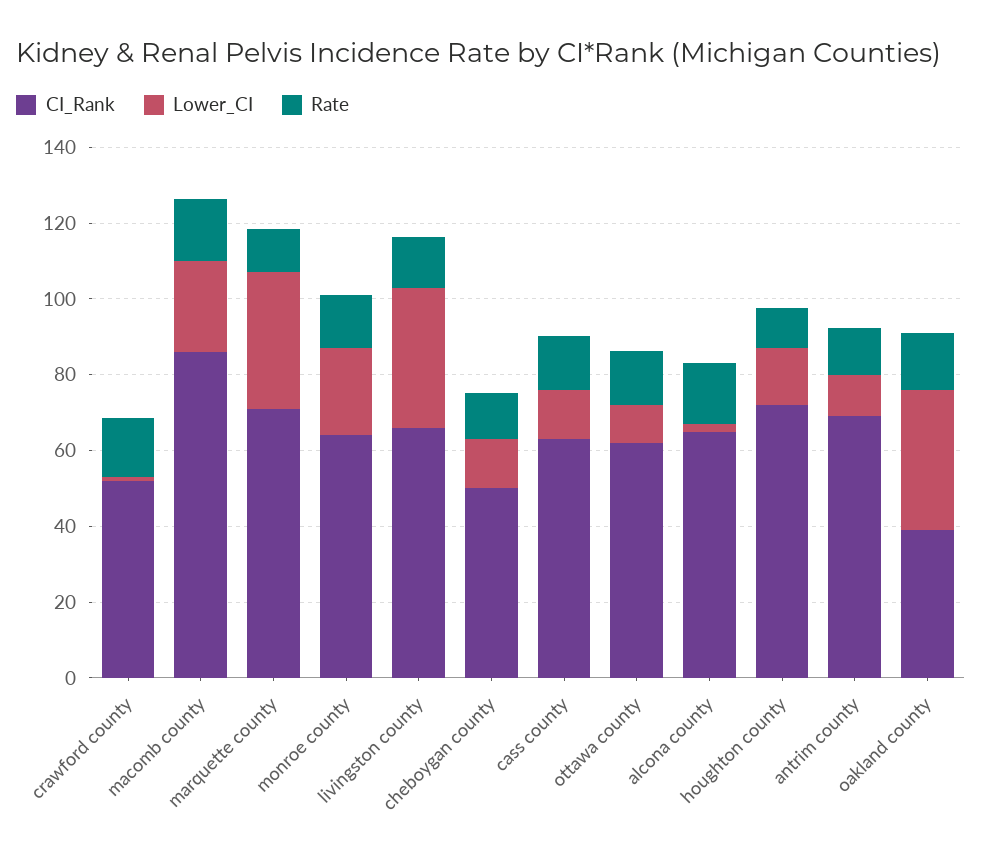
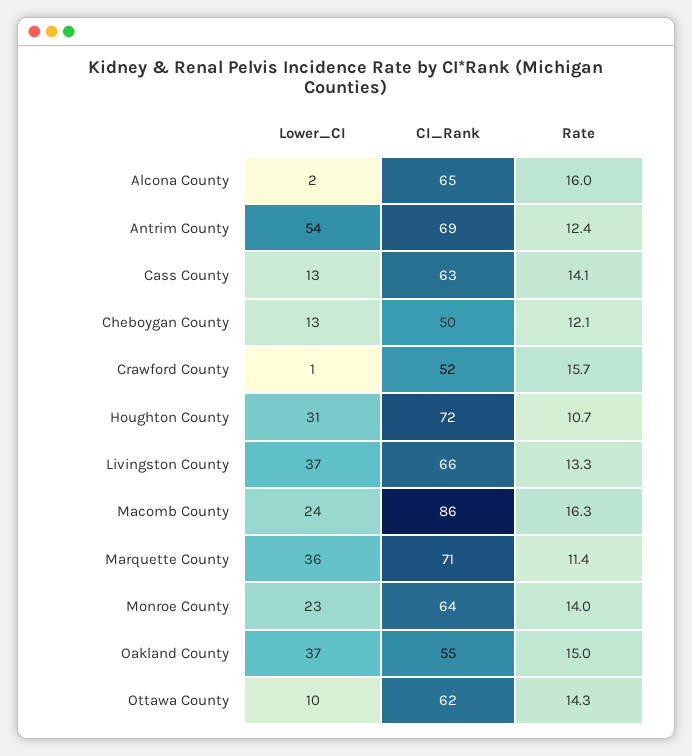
  {
    "CI_Rank": {
      "crawford county": 52,
      "macomb county": 86,
      "marquette county": 71,
      "monroe county": 64,
      "livingston county": 66,
      "cheboygan county": 50,
      "cass county": 63,
      "ottawa county": 62,
      "alcona county": 65,
      "houghton county": 72,
      "antrim county": 69,
-     "oakland county": 40
+     "oakland county": 55
    },
    "Lower_CI": {
      "crawford county": 1,
      "macomb county": 24,
      "marquette county": 36,
      "monroe county": 23,
      "livingston county": 37,
      "cheboygan county": 13,
      "cass county": 13,
      "ottawa county": 10,
      "alcona county": 2,
-     "houghton county": 15,
+     "houghton county": 31,
-     "antrim county": 10,
+     "antrim county": 54,
      "oakland county": 37
    },
    "Rate": {
      "crawford county": 15.7,
      "macomb county": 16.3,
      "marquette county": 11.4,
      "monroe county": 14,
      "livingston county": 13.3,
      "cheboygan county": 12.1,
      "cass county": 14.1,
      "ottawa county": 14.3,
      "alcona county": 16,
      "houghton county": 10.7,
      "antrim county": 12.4,
      "oakland county": 15
    }
  }

